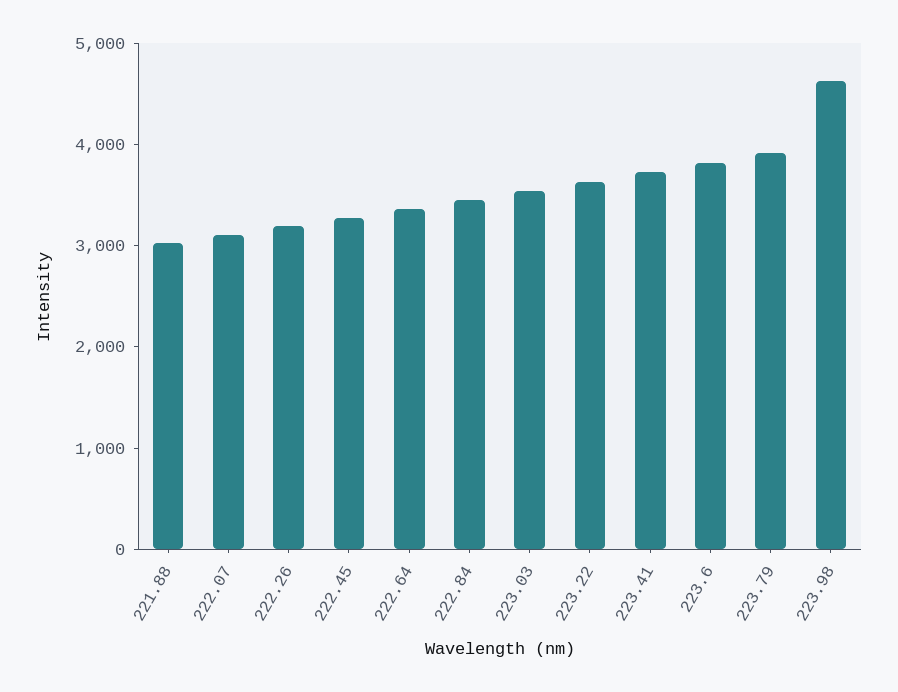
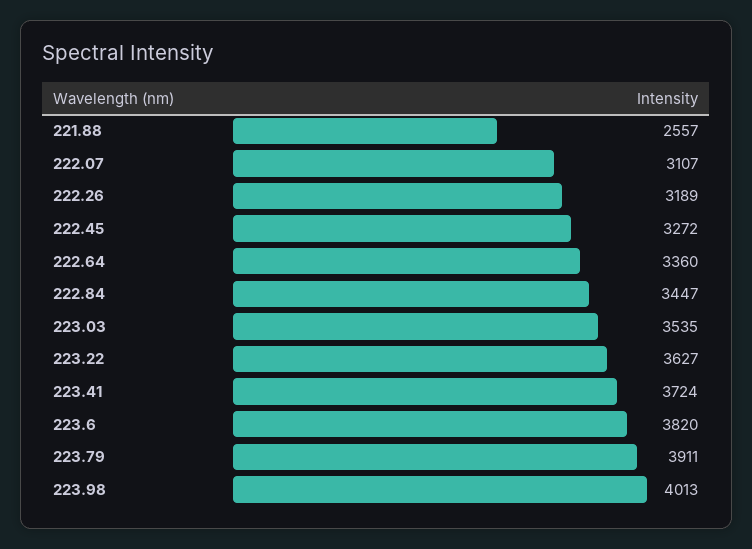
  {
-   "221.88": 3000,
+   "221.88": 2557,
    "222.07": 3107,
    "222.26": 3189,
    "222.45": 3272,
    "222.64": 3360,
    "222.84": 3447,
    "223.03": 3535,
    "223.22": 3627,
    "223.41": 3724,
    "223.6": 3820,
    "223.79": 3911,
-   "223.98": 4600
+   "223.98": 4013
  }

